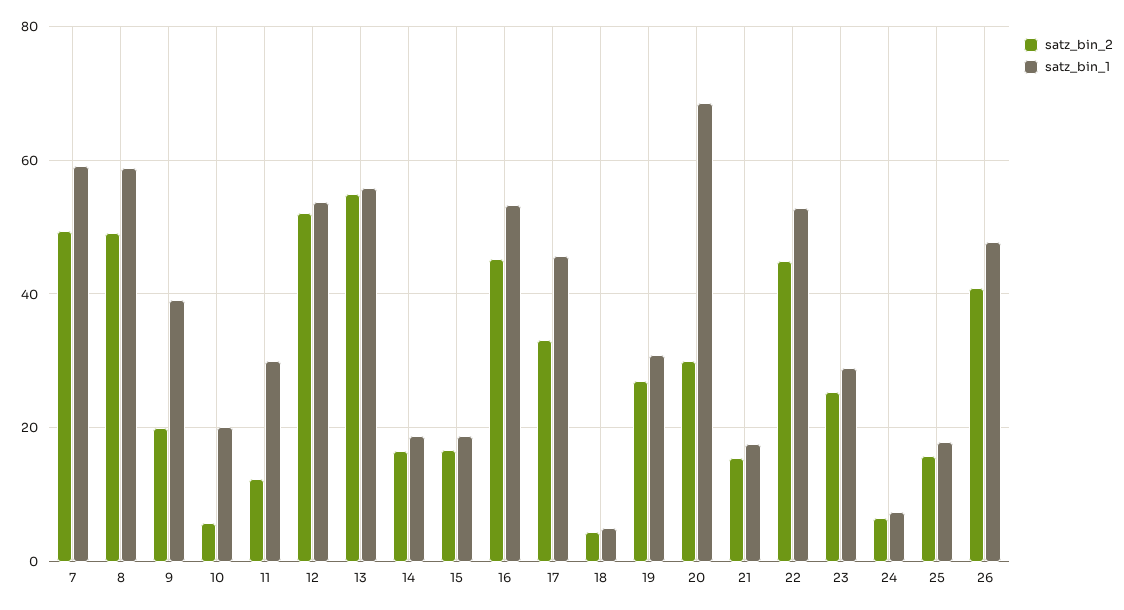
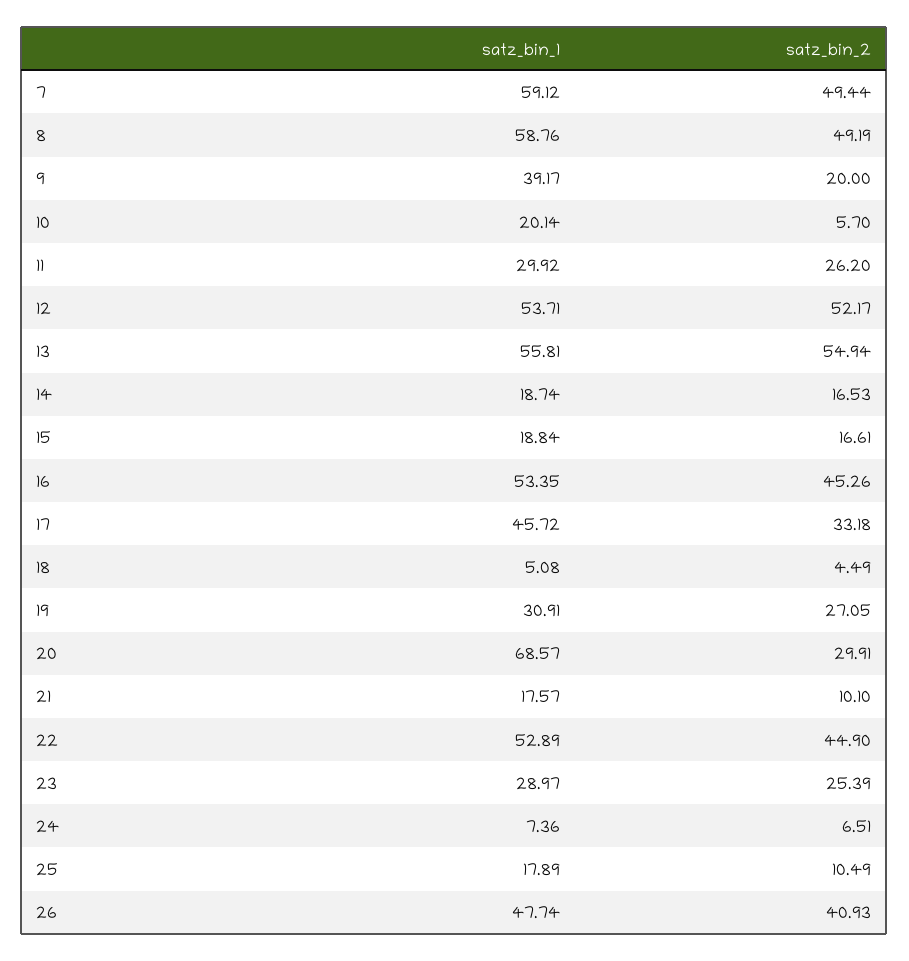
  {
    "satz_bin_2": {
      "7": 49.44,
      "8": 49.19,
      "9": 20,
      "10": 5.7,
-     "11": 12,
+     "11": 26.2,
      "12": 52.17,
      "13": 54.94,
      "14": 16.53,
      "15": 16.61,
      "16": 45.26,
      "17": 33.18,
      "18": 4.49,
      "19": 27.05,
      "20": 29.91,
-     "21": 16,
+     "21": 10.1,
      "22": 44.9,
      "23": 25.39,
      "24": 6.51,
-     "25": 16,
+     "25": 10.49,
      "26": 40.93
    },
    "satz_bin_1": {
      "7": 59.12,
      "8": 58.76,
      "9": 39.17,
      "10": 20.14,
      "11": 29.92,
      "12": 53.71,
      "13": 55.81,
      "14": 18.74,
      "15": 18.84,
      "16": 53.35,
      "17": 45.72,
      "18": 5.08,
      "19": 30.91,
      "20": 68.57,
      "21": 17.57,
      "22": 52.89,
      "23": 28.97,
      "24": 7.36,
      "25": 17.89,
      "26": 47.74
    }
  }

